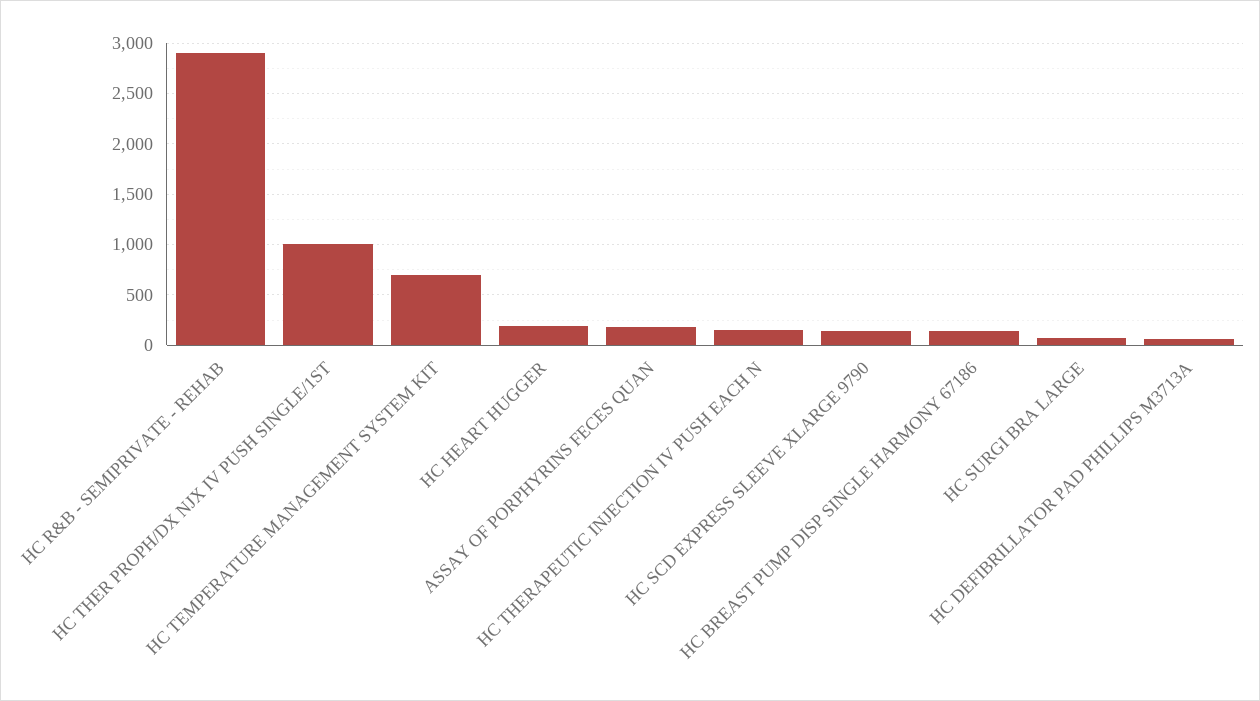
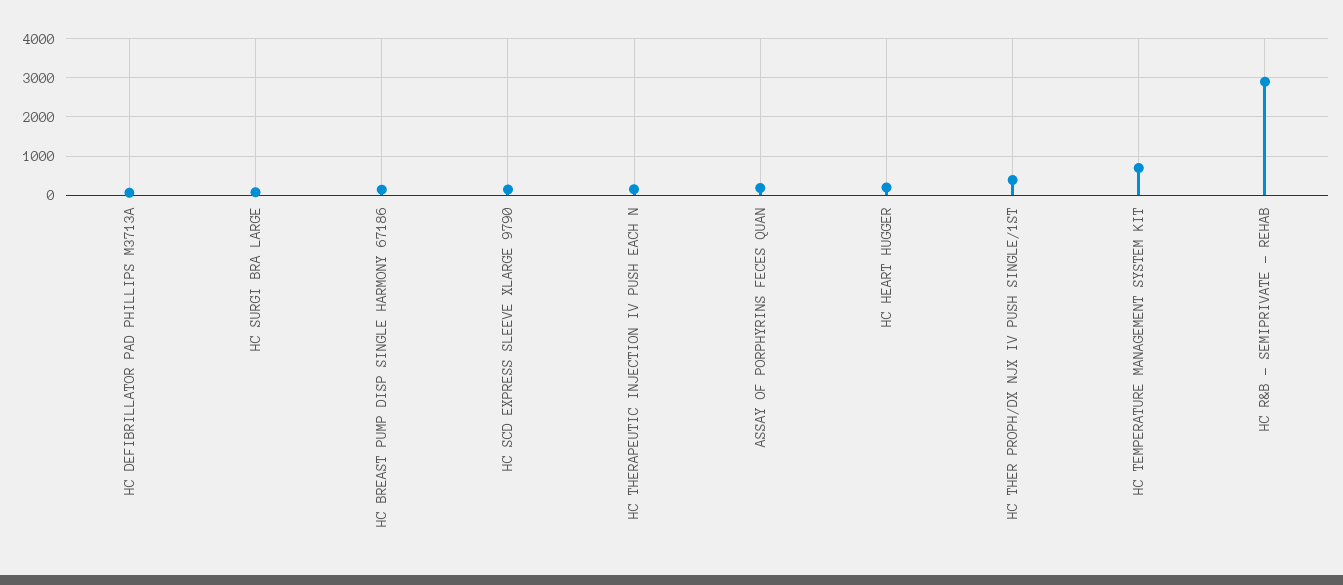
  {
    "HC R&B - SEMIPRIVATE - REHAB": 2900,
-   "HC THER PROPH/DX NJX IV PUSH SINGLE/1ST": 1000,
+   "HC THER PROPH/DX NJX IV PUSH SINGLE/1ST": 400,
    "HC TEMPERATURE MANAGEMENT SYSTEM KIT": 700,
    "HC HEART HUGGER": 200,
    "ASSAY OF PORPHYRINS FECES QUAN": 200,
    "HC THERAPEUTIC INJECTION IV PUSH EACH N": 200,
    "HC SCD EXPRESS SLEEVE XLARGE 9790": 100,
    "HC BREAST PUMP DISP SINGLE HARMONY 67186": 100,
    "HC SURGI BRA LARGE": 100,
    "HC DEFIBRILLATOR PAD PHILLIPS M3713A": 100
  }

